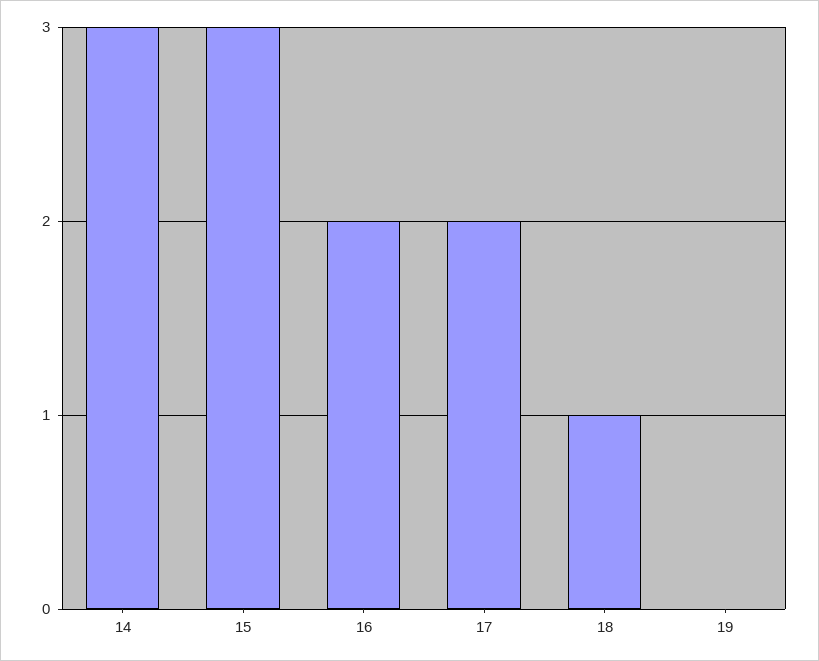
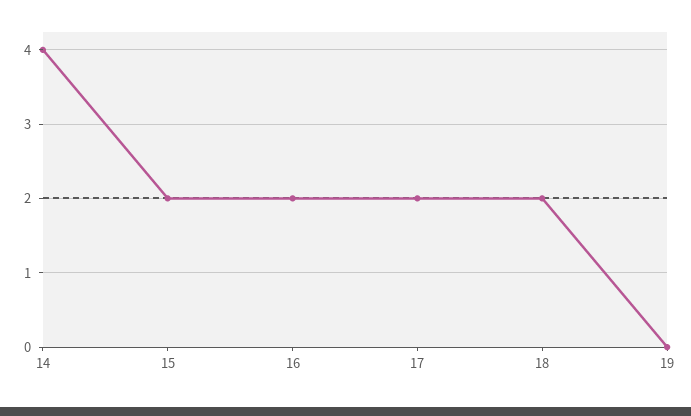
  {
-   "14": 3,
+   "14": 4,
-   "15": 3,
+   "15": 2,
    "16": 2,
    "17": 2,
-   "18": 1,
+   "18": 2,
    "19": 0
  }

